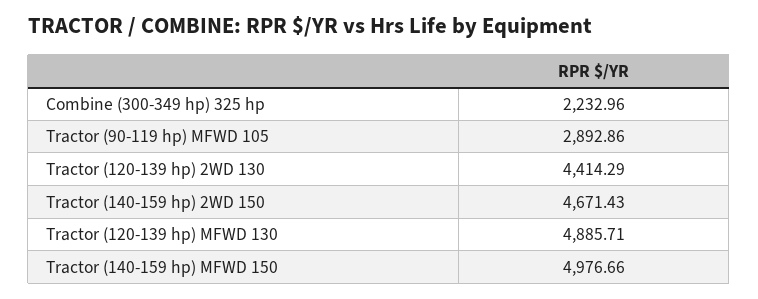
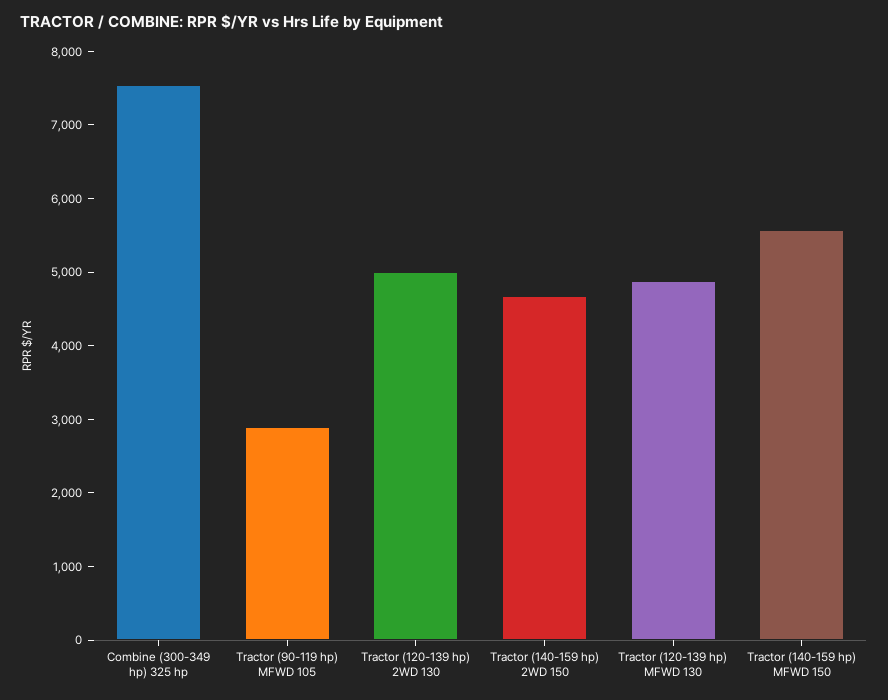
  {
-   "Combine (300-349 hp) 325 hp": 2232.96,
+   "Combine (300-349 hp) 325 hp": 7600,
    "Tractor (90-119 hp) MFWD 105": 2892.86,
-   "Tractor (120-139 hp) 2WD 130": 4414.29,
+   "Tractor (120-139 hp) 2WD 130": 5000,
    "Tractor (140-159 hp) 2WD 150": 4671.43,
    "Tractor (120-139 hp) MFWD 130": 4885.71,
-   "Tractor (140-159 hp) MFWD 150": 4976.66
+   "Tractor (140-159 hp) MFWD 150": 5600
  }

